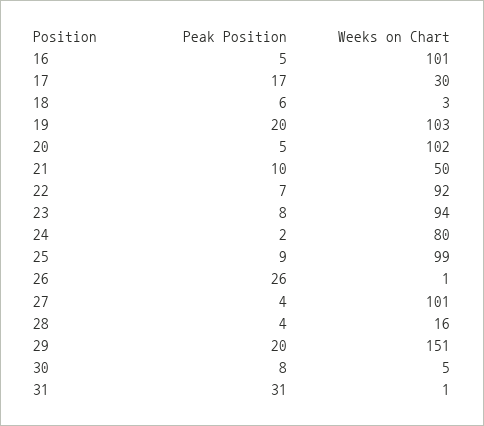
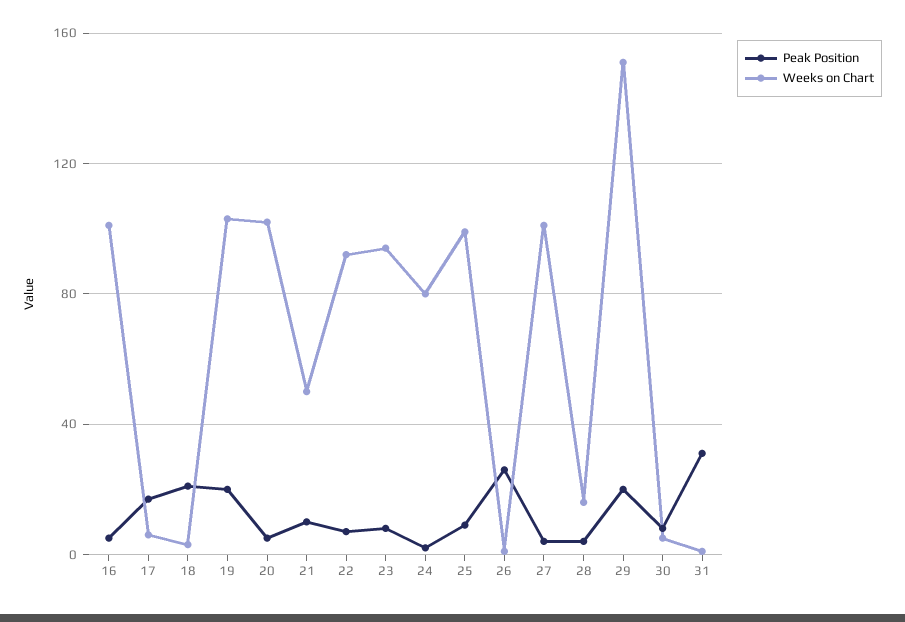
  {
    "Peak Position": {
      "16": 5,
      "17": 17,
-     "18": 6,
+     "18": 20,
      "19": 20,
      "20": 5,
      "21": 10,
      "22": 7,
      "23": 8,
      "24": 2,
      "25": 9,
      "26": 26,
      "27": 4,
      "28": 4,
      "29": 20,
      "30": 8,
      "31": 31
    },
    "Weeks on Chart": {
      "16": 101,
-     "17": 30,
+     "17": 5,
      "18": 3,
      "19": 103,
      "20": 102,
      "21": 50,
      "22": 92,
      "23": 94,
      "24": 80,
      "25": 99,
      "26": 1,
      "27": 101,
      "28": 16,
      "29": 151,
      "30": 5,
      "31": 1
    }
  }

